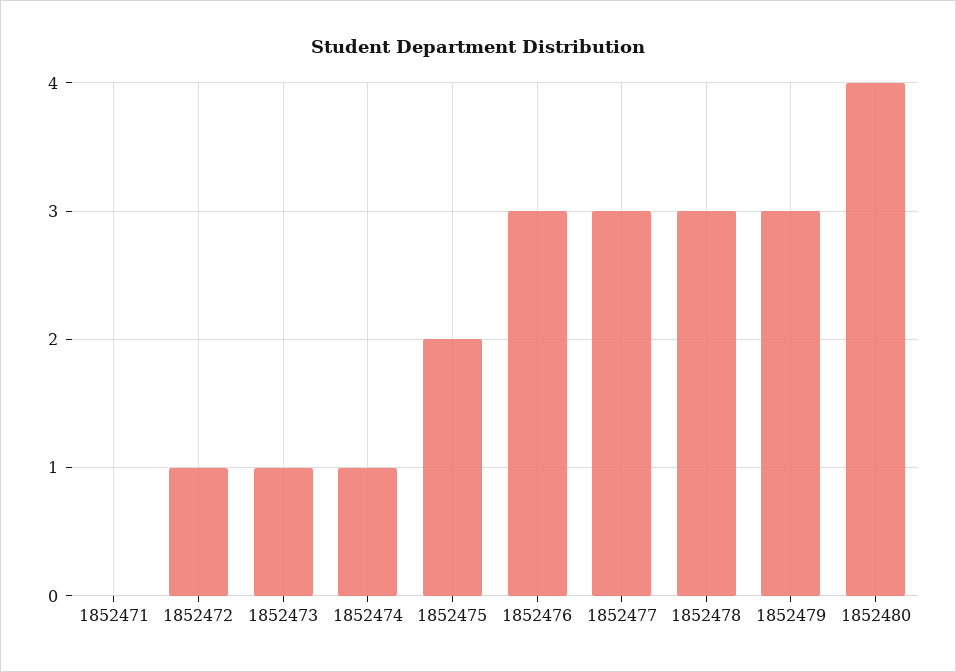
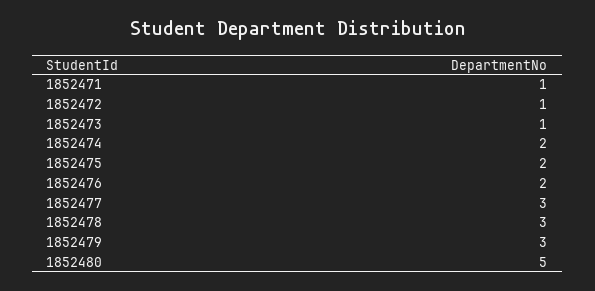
  {
-   "1852471": 0,
+   "1852471": 1,
    "1852472": 1,
    "1852473": 1,
-   "1852474": 1,
+   "1852474": 2,
    "1852475": 2,
-   "1852476": 3,
+   "1852476": 2,
    "1852477": 3,
    "1852478": 3,
    "1852479": 3,
-   "1852480": 4
+   "1852480": 5
  }

